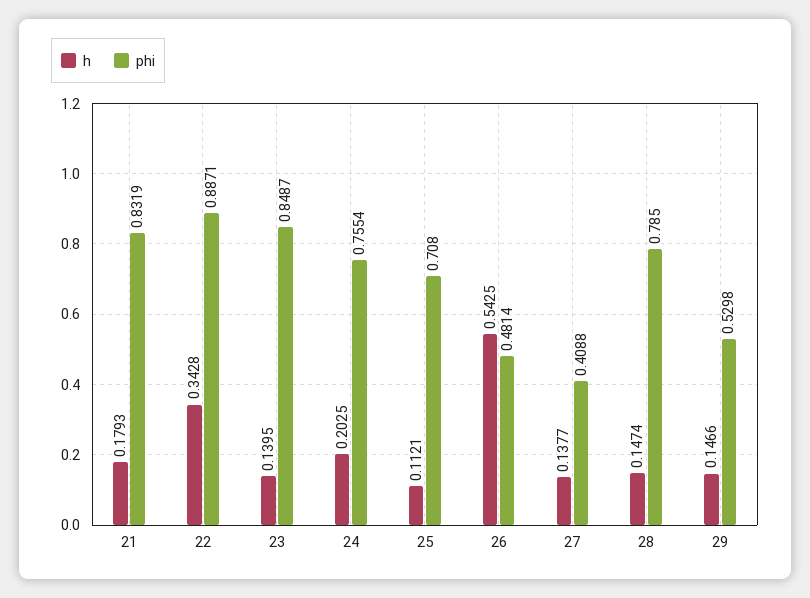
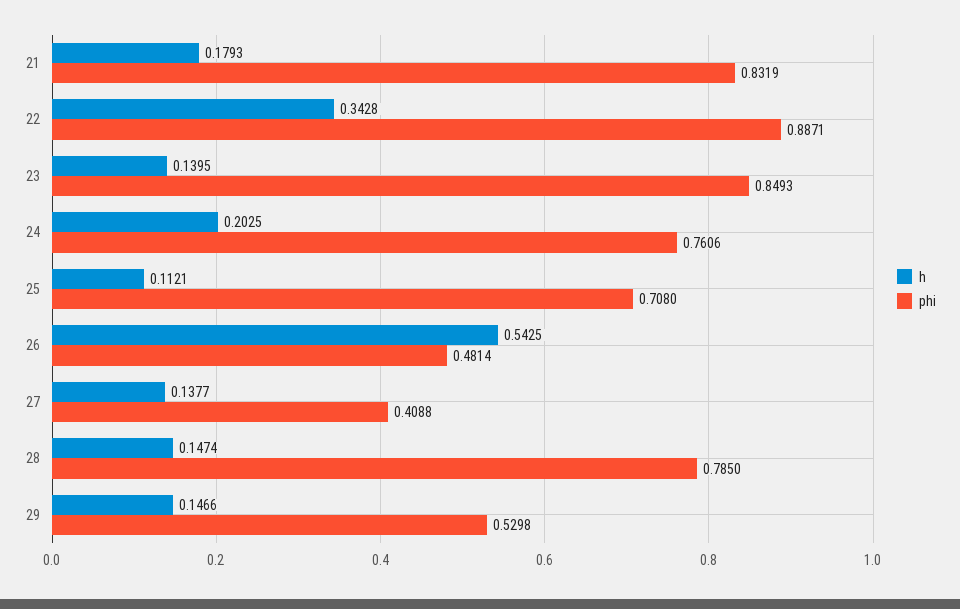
  {
    "h": {
      "21": 0.1793,
      "22": 0.3428,
      "23": 0.1395,
      "24": 0.2025,
      "25": 0.1121,
      "26": 0.5425,
      "27": 0.1377,
      "28": 0.1474,
      "29": 0.1466
    },
    "phi": {
      "21": 0.8319,
      "22": 0.8871,
-     "23": 0.8487,
+     "23": 0.8493,
-     "24": 0.7554,
+     "24": 0.7606,
      "25": 0.708,
      "26": 0.4814,
      "27": 0.4088,
      "28": 0.785,
      "29": 0.5298
    }
  }

